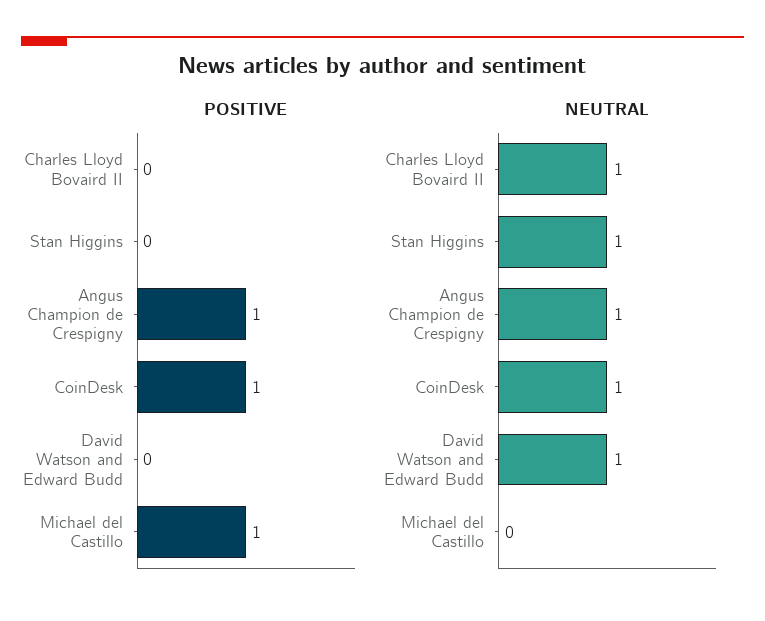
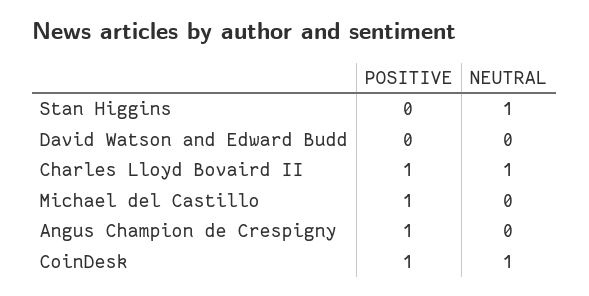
  {
    "POSITIVE": {
-     "Charles Lloyd Bovaird II": 0,
+     "Charles Lloyd Bovaird II": 1,
      "Stan Higgins": 0,
      "Angus Champion de Crespigny": 1,
      "CoinDesk": 1,
      "David Watson and Edward Budd": 0,
      "Michael del Castillo": 1
    },
    "NEUTRAL": {
      "Charles Lloyd Bovaird II": 1,
      "Stan Higgins": 1,
-     "Angus Champion de Crespigny": 1,
+     "Angus Champion de Crespigny": 0,
      "CoinDesk": 1,
-     "David Watson and Edward Budd": 1,
+     "David Watson and Edward Budd": 0,
      "Michael del Castillo": 0
    }
  }

